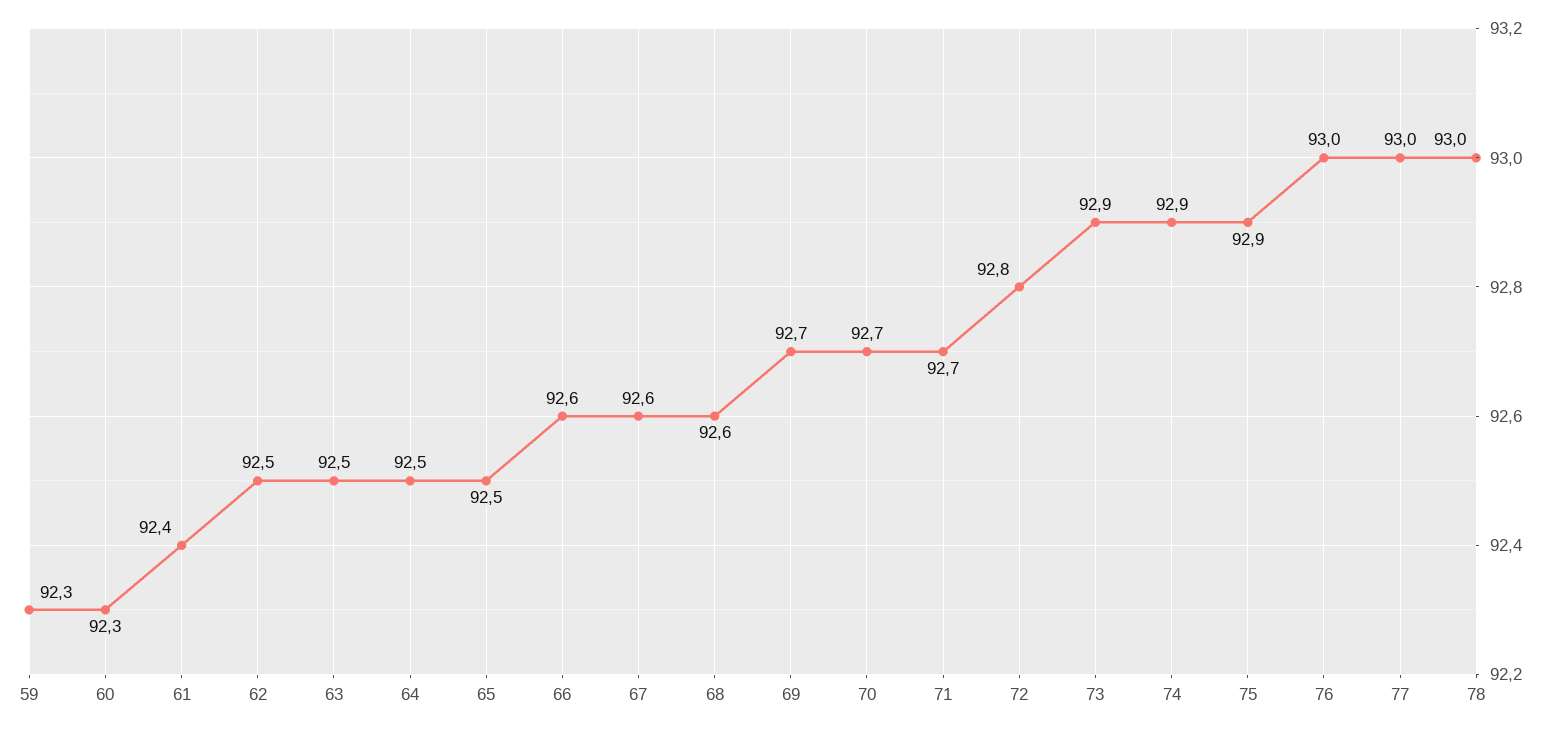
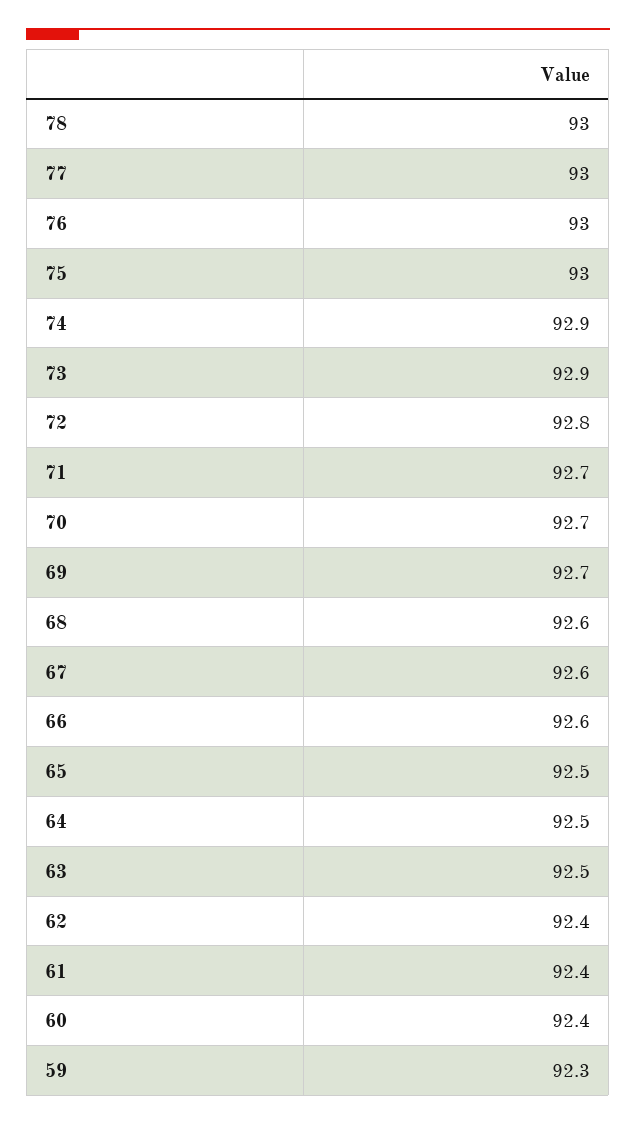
  {
    "59": 92.3,
-   "60": 92.3,
+   "60": 92.4,
    "61": 92.4,
-   "62": 92.5,
+   "62": 92.4,
    "63": 92.5,
    "64": 92.5,
    "65": 92.5,
    "66": 92.6,
    "67": 92.6,
    "68": 92.6,
    "69": 92.7,
    "70": 92.7,
    "71": 92.7,
    "72": 92.8,
    "73": 92.9,
    "74": 92.9,
-   "75": 92.9,
+   "75": 93,
    "76": 93,
    "77": 93,
    "78": 93
  }

